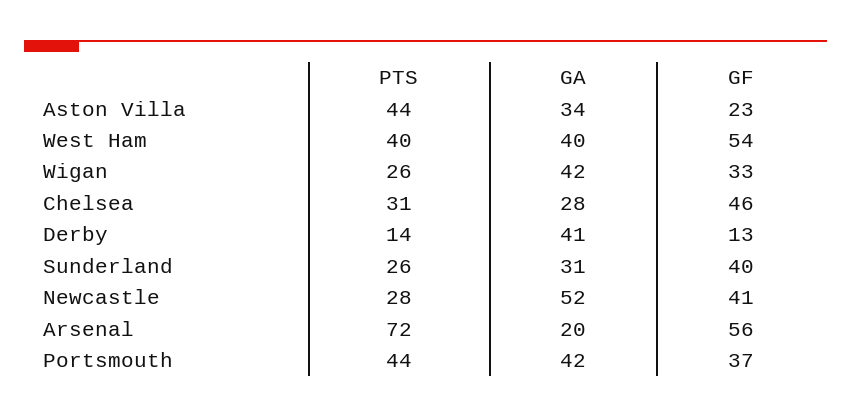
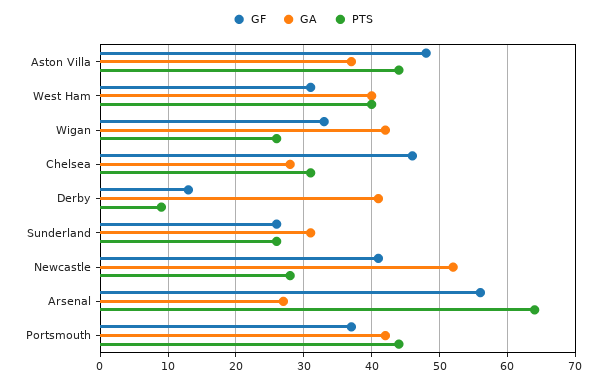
  {
    "PTS": {
      "Aston Villa": 44,
      "West Ham": 40,
      "Wigan": 26,
      "Chelsea": 31,
-     "Derby": 14,
+     "Derby": 9,
      "Sunderland": 26,
      "Newcastle": 28,
-     "Arsenal": 72,
+     "Arsenal": 64,
      "Portsmouth": 44
    },
    "GA": {
-     "Aston Villa": 34,
+     "Aston Villa": 37,
      "West Ham": 40,
      "Wigan": 42,
      "Chelsea": 28,
      "Derby": 41,
      "Sunderland": 31,
      "Newcastle": 52,
-     "Arsenal": 20,
+     "Arsenal": 27,
      "Portsmouth": 42
    },
    "GF": {
-     "Aston Villa": 23,
+     "Aston Villa": 48,
-     "West Ham": 54,
+     "West Ham": 31,
      "Wigan": 33,
      "Chelsea": 46,
      "Derby": 13,
-     "Sunderland": 40,
+     "Sunderland": 26,
      "Newcastle": 41,
      "Arsenal": 56,
      "Portsmouth": 37
    }
  }

